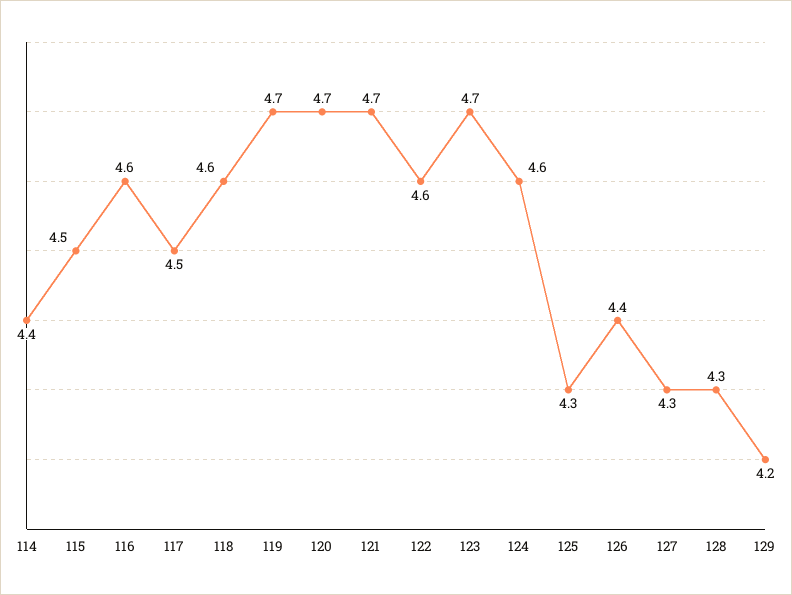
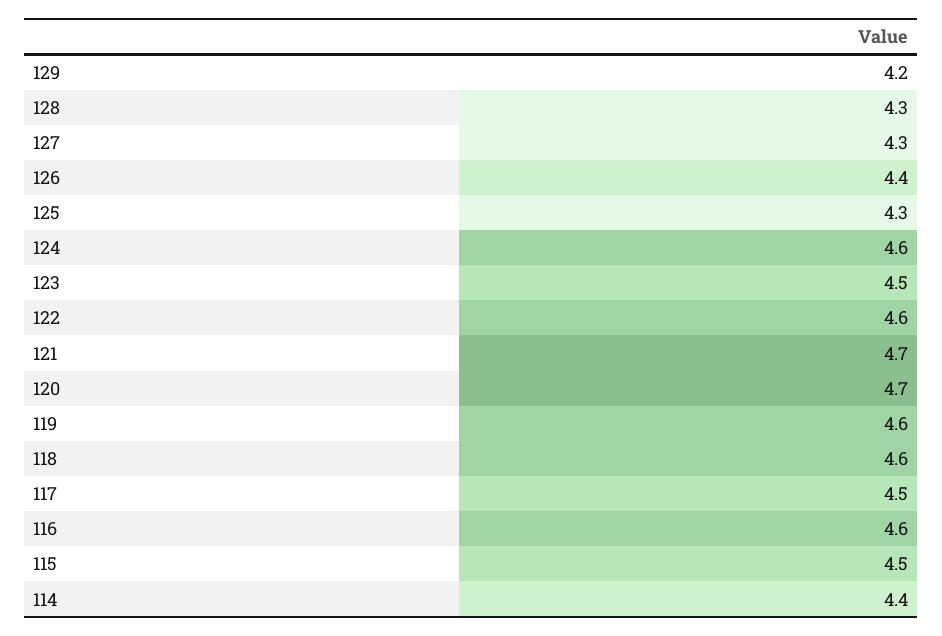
  {
    "114": 4.4,
    "115": 4.5,
    "116": 4.6,
    "117": 4.5,
    "118": 4.6,
-   "119": 4.7,
+   "119": 4.6,
    "120": 4.7,
    "121": 4.7,
    "122": 4.6,
-   "123": 4.7,
+   "123": 4.5,
    "124": 4.6,
    "125": 4.3,
    "126": 4.4,
    "127": 4.3,
    "128": 4.3,
    "129": 4.2
  }

